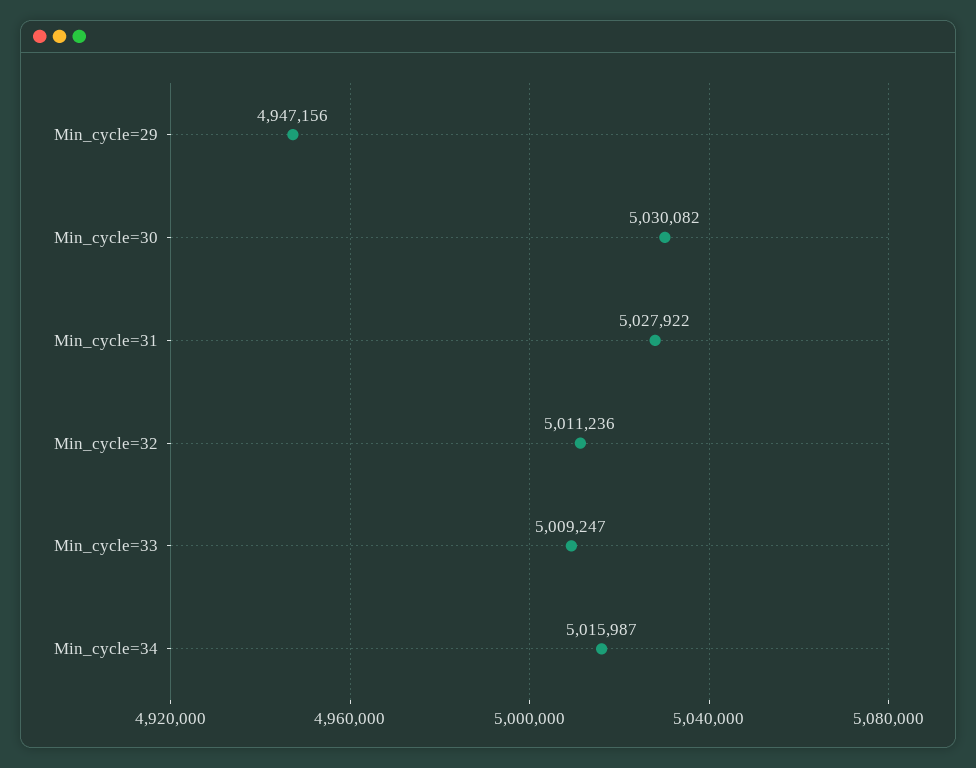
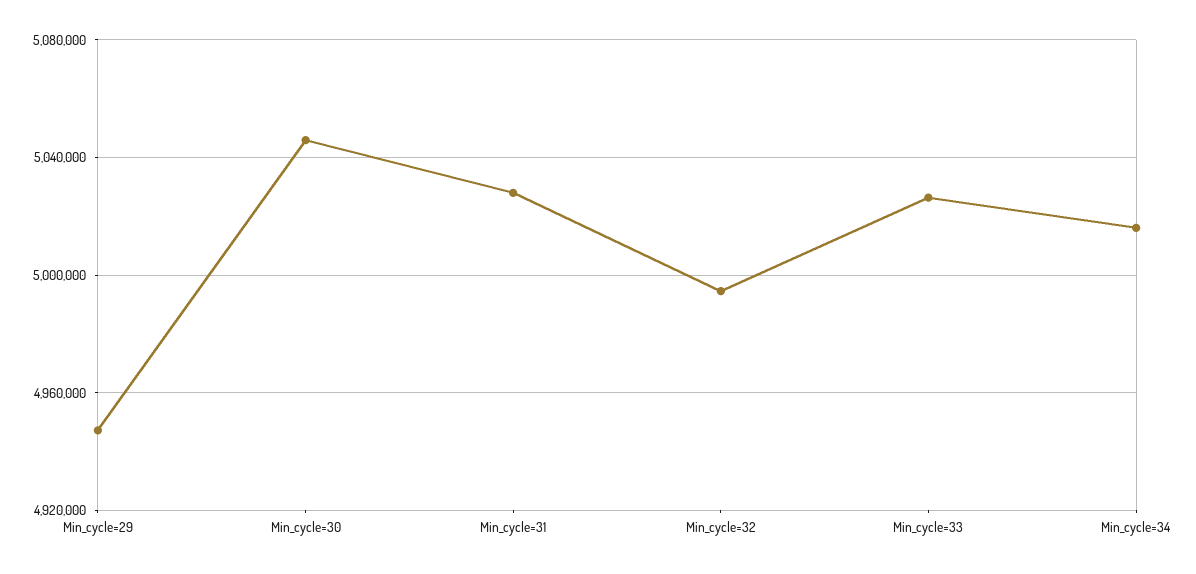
  {
    "Min_cycle=29": 4947156,
-   "Min_cycle=30": 5030082,
+   "Min_cycle=30": 5045000,
    "Min_cycle=31": 5027922,
-   "Min_cycle=32": 5011236,
+   "Min_cycle=32": 4995000,
-   "Min_cycle=33": 5009247,
+   "Min_cycle=33": 5025000,
    "Min_cycle=34": 5015987
  }

